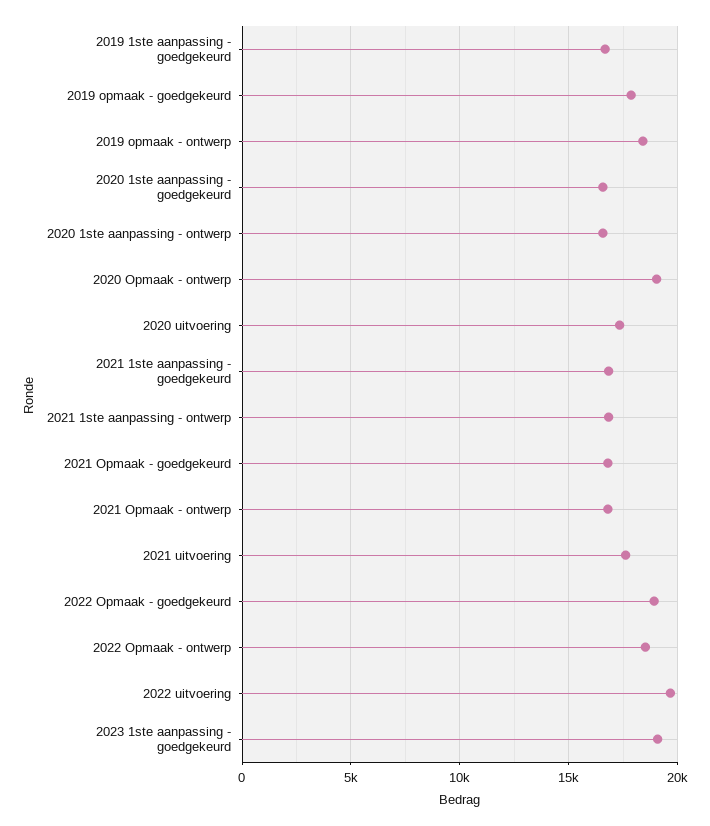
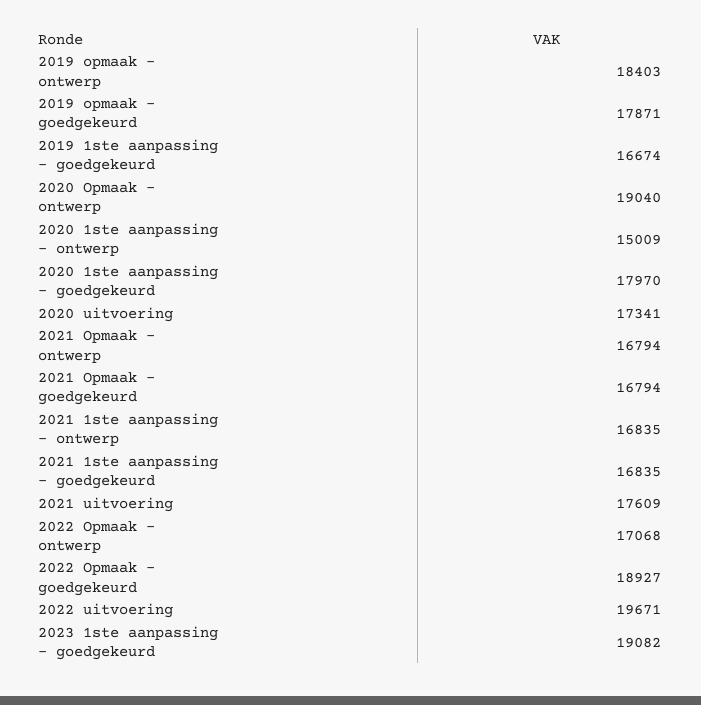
  {
    "2019 1ste aanpassing - goedgekeurd": 16674,
    "2019 opmaak - goedgekeurd": 17871,
    "2019 opmaak - ontwerp": 18403,
-   "2020 1ste aanpassing - goedgekeurd": 16500,
+   "2020 1ste aanpassing - goedgekeurd": 17970,
-   "2020 1ste aanpassing - ontwerp": 16500,
+   "2020 1ste aanpassing - ontwerp": 15009,
    "2020 Opmaak - ontwerp": 19040,
    "2020 uitvoering": 17341,
    "2021 1ste aanpassing - goedgekeurd": 16835,
    "2021 1ste aanpassing - ontwerp": 16835,
    "2021 Opmaak - goedgekeurd": 16794,
    "2021 Opmaak - ontwerp": 16794,
    "2021 uitvoering": 17609,
    "2022 Opmaak - goedgekeurd": 18927,
-   "2022 Opmaak - ontwerp": 18500,
+   "2022 Opmaak - ontwerp": 17068,
    "2022 uitvoering": 19671,
    "2023 1ste aanpassing - goedgekeurd": 19082
  }

